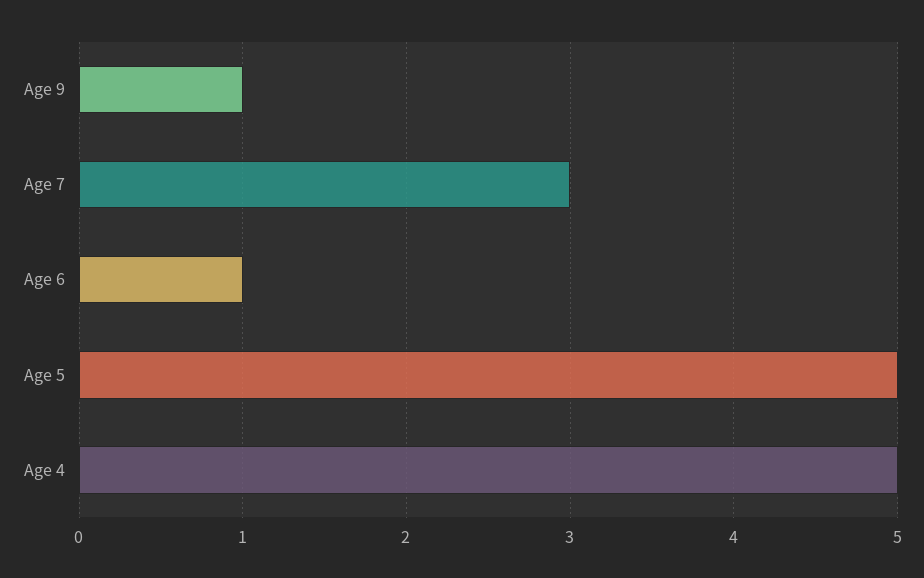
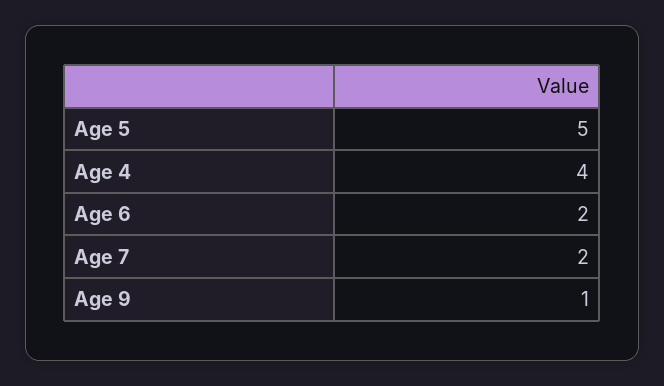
  {
    "Age 9": 1,
-   "Age 7": 3,
+   "Age 7": 2,
-   "Age 6": 1,
+   "Age 6": 2,
    "Age 5": 5,
-   "Age 4": 5
+   "Age 4": 4
  }

